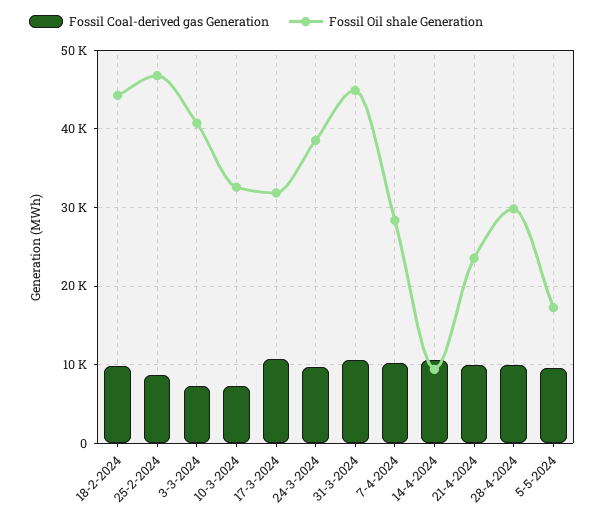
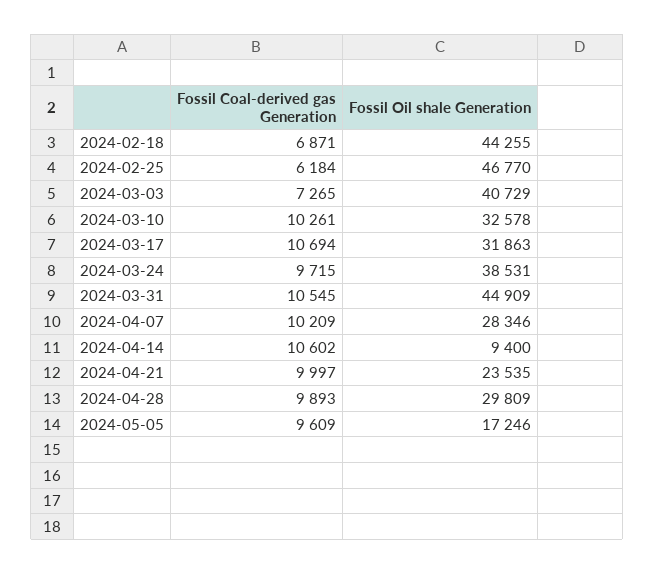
  {
    "Fossil Coal-derived gas Generation": {
-     "18-2-2024": 10000,
+     "18-2-2024": 6871,
-     "25-2-2024": 9000,
+     "25-2-2024": 6184,
      "3-3-2024": 7265,
-     "10-3-2024": 7000,
+     "10-3-2024": 10261,
      "17-3-2024": 10694,
      "24-3-2024": 9715,
      "31-3-2024": 10545,
      "7-4-2024": 10209,
      "14-4-2024": 10602,
      "21-4-2024": 9997,
      "28-4-2024": 9893,
      "5-5-2024": 9609
    },
    "Fossil Oil shale Generation": {
      "18-2-2024": 44255,
      "25-2-2024": 46770,
      "3-3-2024": 40729,
      "10-3-2024": 32578,
      "17-3-2024": 31863,
      "24-3-2024": 38531,
      "31-3-2024": 44909,
      "7-4-2024": 28346,
      "14-4-2024": 9400,
      "21-4-2024": 23535,
      "28-4-2024": 29809,
      "5-5-2024": 17246
    }
  }

